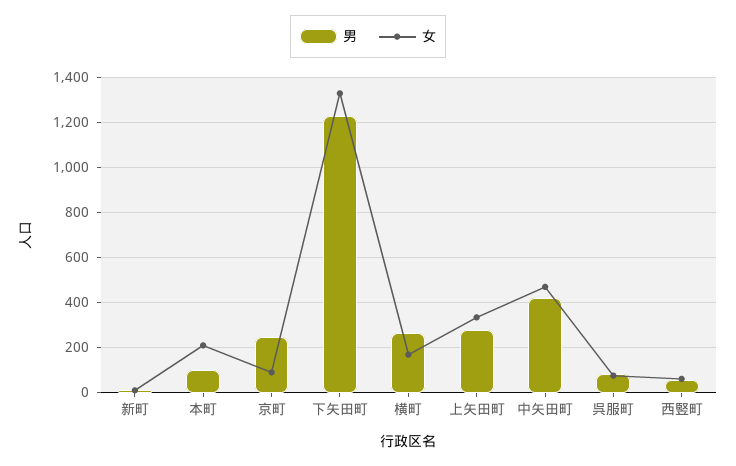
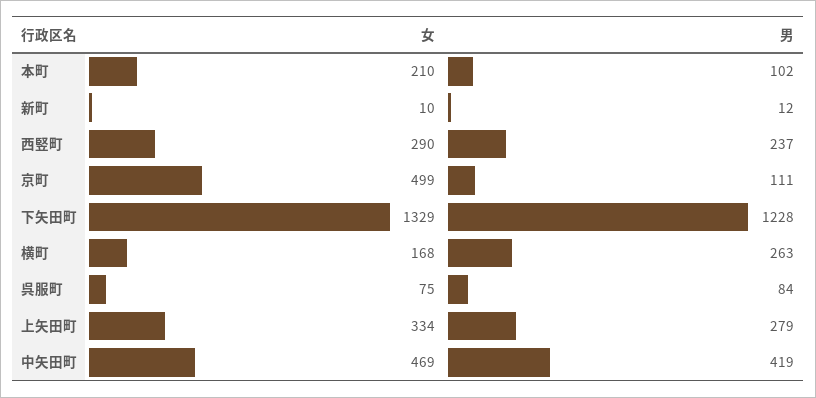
  {
    "男": {
      "新町": 12,
      "本町": 102,
-     "京町": 250,
+     "京町": 111,
      "下矢田町": 1228,
      "横町": 263,
      "上矢田町": 279,
      "中矢田町": 419,
      "呉服町": 84,
-     "西竪町": 50
+     "西竪町": 237
    },
    "女": {
      "新町": 10,
      "本町": 210,
-     "京町": 100,
+     "京町": 499,
      "下矢田町": 1329,
      "横町": 168,
      "上矢田町": 334,
      "中矢田町": 469,
      "呉服町": 75,
-     "西竪町": 50
+     "西竪町": 290
    }
  }

